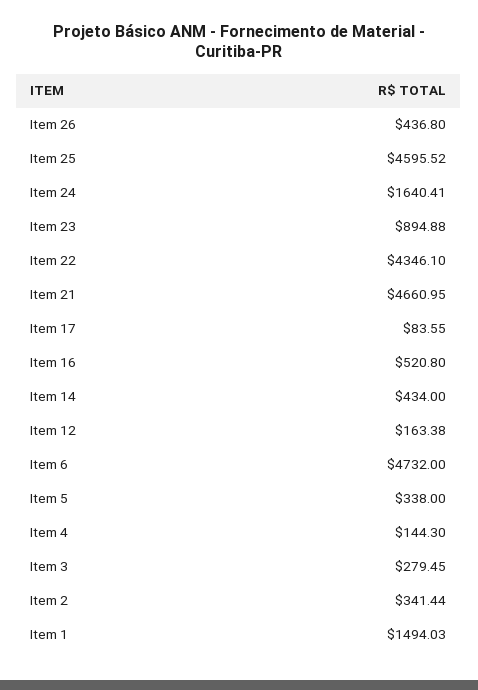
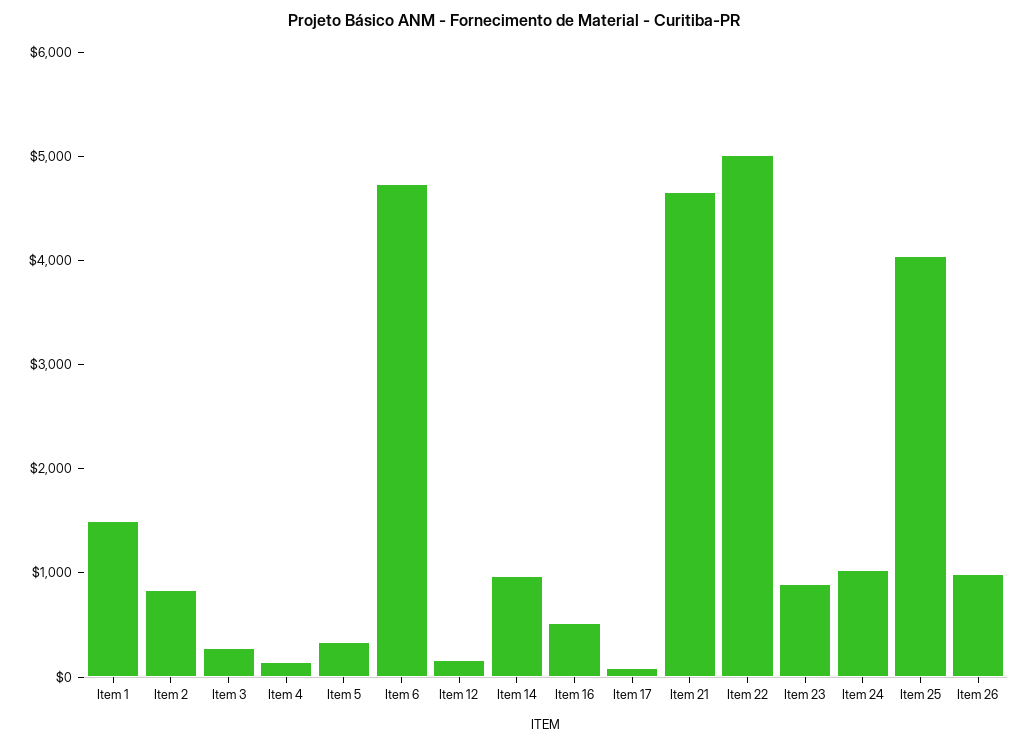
  {
-   "Item 26": 436.8,
+   "Item 26": 1000,
-   "Item 25": 4595.52,
+   "Item 25": 4000,
-   "Item 24": 1640.41,
+   "Item 24": 1000,
    "Item 23": 894.88,
-   "Item 22": 4346.1,
+   "Item 22": 5000,
    "Item 21": 4660.95,
    "Item 17": 83.55,
    "Item 16": 520.8,
-   "Item 14": 434,
+   "Item 14": 1000,
    "Item 12": 163.38,
    "Item 6": 4732,
    "Item 5": 338,
    "Item 4": 144.3,
    "Item 3": 279.45,
-   "Item 2": 341.44,
+   "Item 2": 800,
    "Item 1": 1494.03
  }

